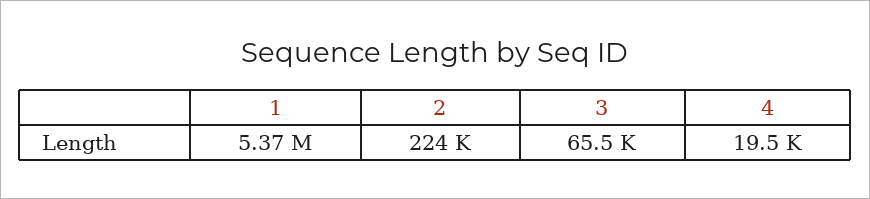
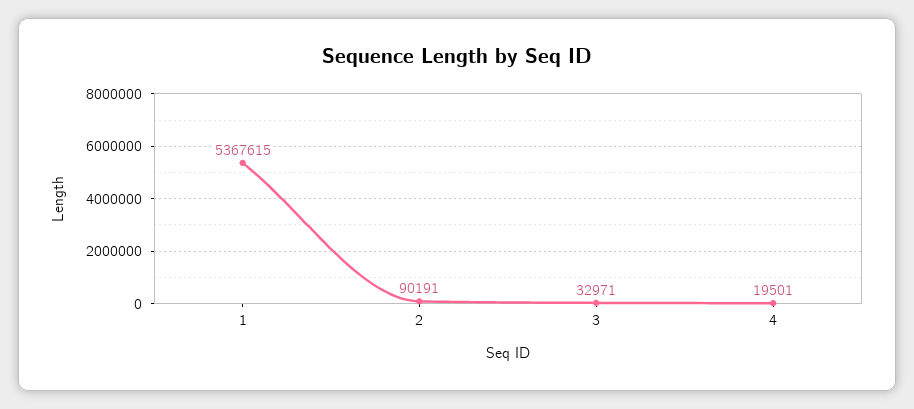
  {
    "1": 5367615,
-   "2": 224000,
+   "2": 90191,
-   "3": 65500,
+   "3": 32971,
    "4": 19501
  }

